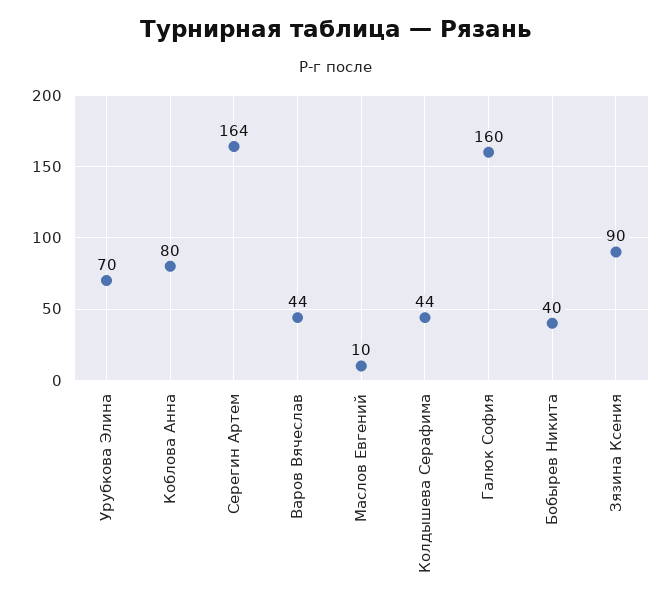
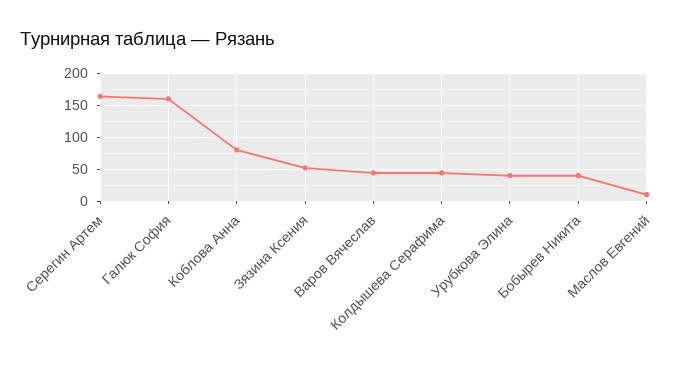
  {
-   "Урубкова Элина": 70,
+   "Урубкова Элина": 40,
    "Коблова Анна": 80,
    "Серегин Артем": 164,
    "Варов Вячеслав": 44,
    "Маслов Евгений": 10,
    "Колдышева Серафима": 44,
    "Галюк София": 160,
    "Бобырев Никита": 40,
-   "Зязина Ксения": 90
+   "Зязина Ксения": 50
  }

